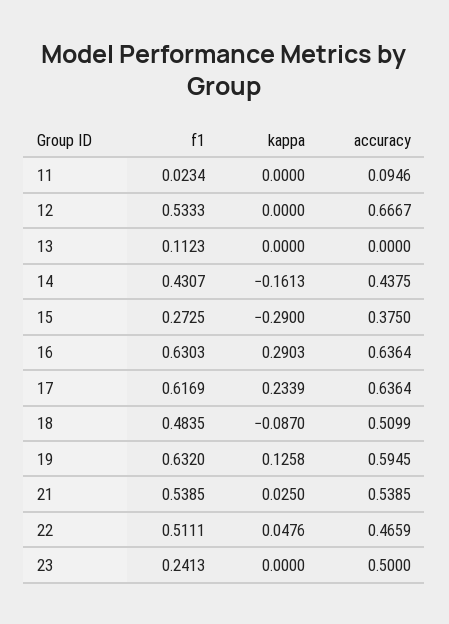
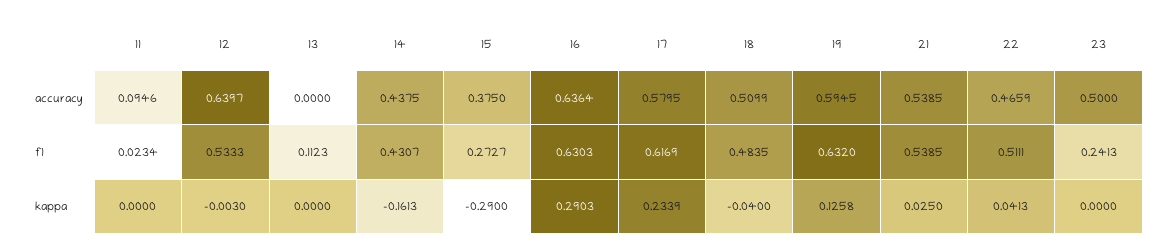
  {
    "f1": {
      "11": 0.0234,
      "12": 0.5333,
      "13": 0.1123,
      "14": 0.4307,
-     "15": 0.2725,
+     "15": 0.2727,
      "16": 0.6303,
      "17": 0.6169,
      "18": 0.4835,
      "19": 0.632,
      "21": 0.5385,
      "22": 0.5111,
      "23": 0.2413
    },
    "kappa": {
      "11": 0,
-     "12": 0,
+     "12": -0.003,
      "13": 0,
      "14": -0.1613,
      "15": -0.29,
      "16": 0.2903,
      "17": 0.2339,
-     "18": -0.087,
+     "18": -0.04,
      "19": 0.1258,
      "21": 0.025,
-     "22": 0.0476,
+     "22": 0.0413,
      "23": 0
    },
    "accuracy": {
      "11": 0.0946,
-     "12": 0.6667,
+     "12": 0.6397,
      "13": 0,
      "14": 0.4375,
      "15": 0.375,
      "16": 0.6364,
-     "17": 0.6364,
+     "17": 0.5795,
      "18": 0.5099,
      "19": 0.5945,
      "21": 0.5385,
      "22": 0.4659,
      "23": 0.5
    }
  }

